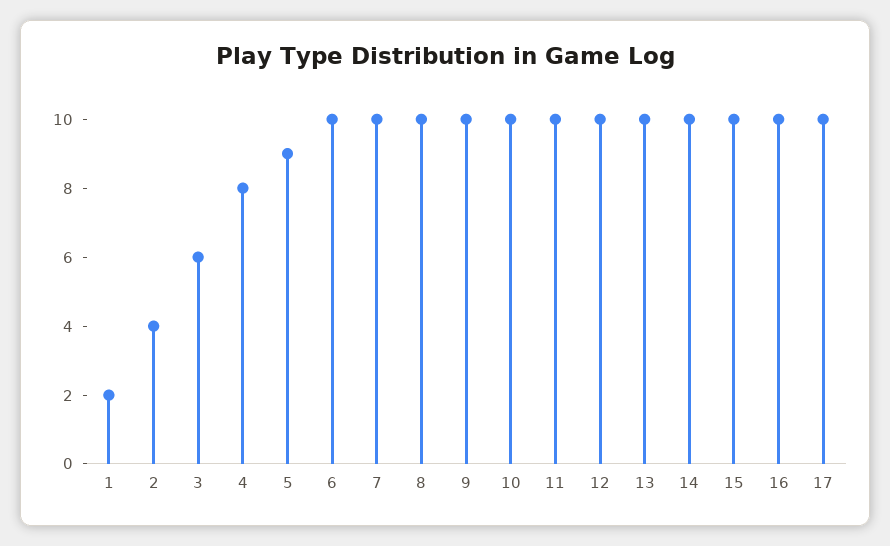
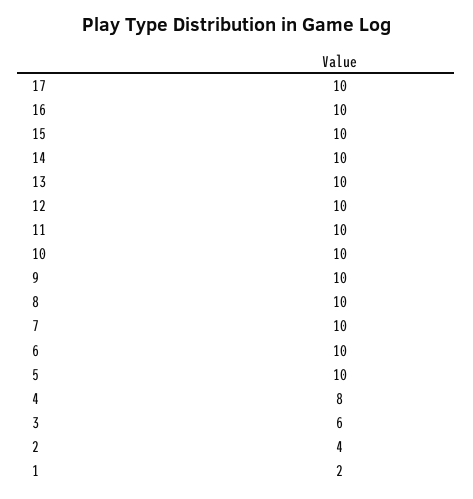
  {
    "1": 2,
    "2": 4,
    "3": 6,
    "4": 8,
-   "5": 9,
+   "5": 10,
    "6": 10,
    "7": 10,
    "8": 10,
    "9": 10,
    "10": 10,
    "11": 10,
    "12": 10,
    "13": 10,
    "14": 10,
    "15": 10,
    "16": 10,
    "17": 10
  }

